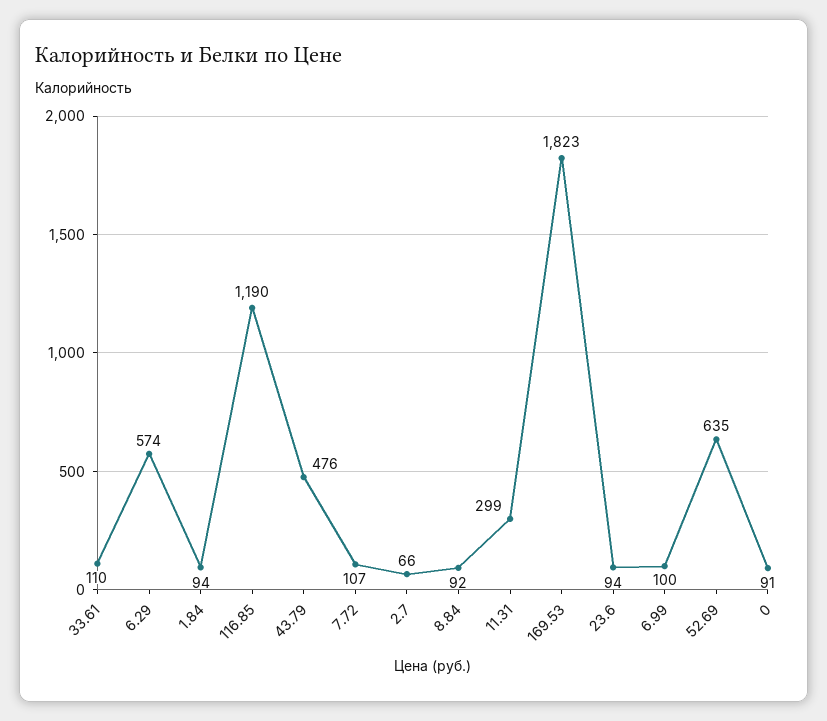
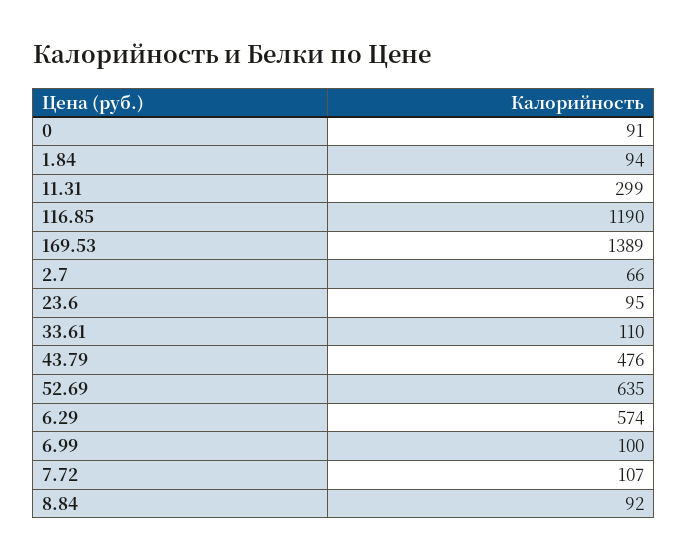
  {
    "33.61": 110,
    "6.29": 574,
    "1.84": 94,
    "116.85": 1190,
    "43.79": 476,
    "7.72": 107,
    "2.7": 66,
    "8.84": 92,
    "11.31": 299,
-   "169.53": 1823,
+   "169.53": 1389,
-   "23.6": 94,
+   "23.6": 95,
    "6.99": 100,
    "52.69": 635,
    "0": 91
  }

